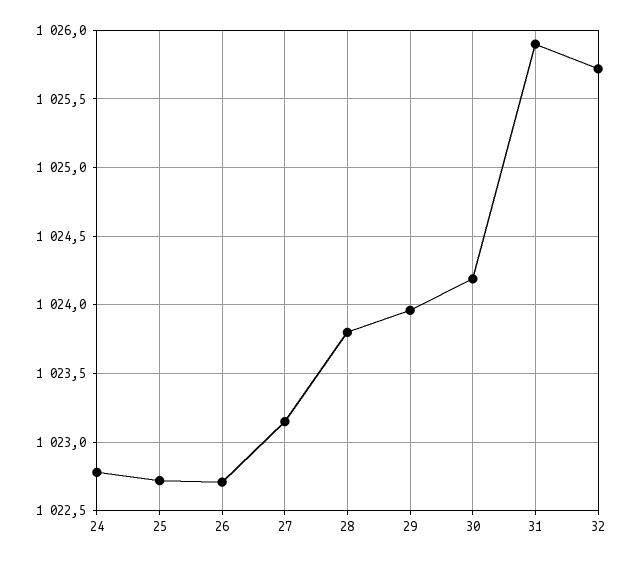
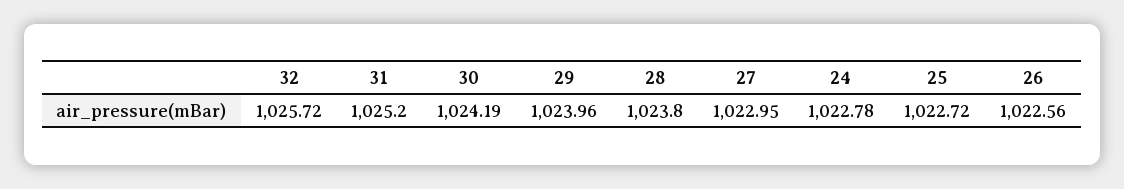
  {
    "24": 1022.78,
    "25": 1022.72,
-   "26": 1022.7,
+   "26": 1022.56,
-   "27": 1023.15,
+   "27": 1022.95,
    "28": 1023.8,
    "29": 1023.96,
    "30": 1024.19,
-   "31": 1025.9,
+   "31": 1025.2,
    "32": 1025.72
  }

